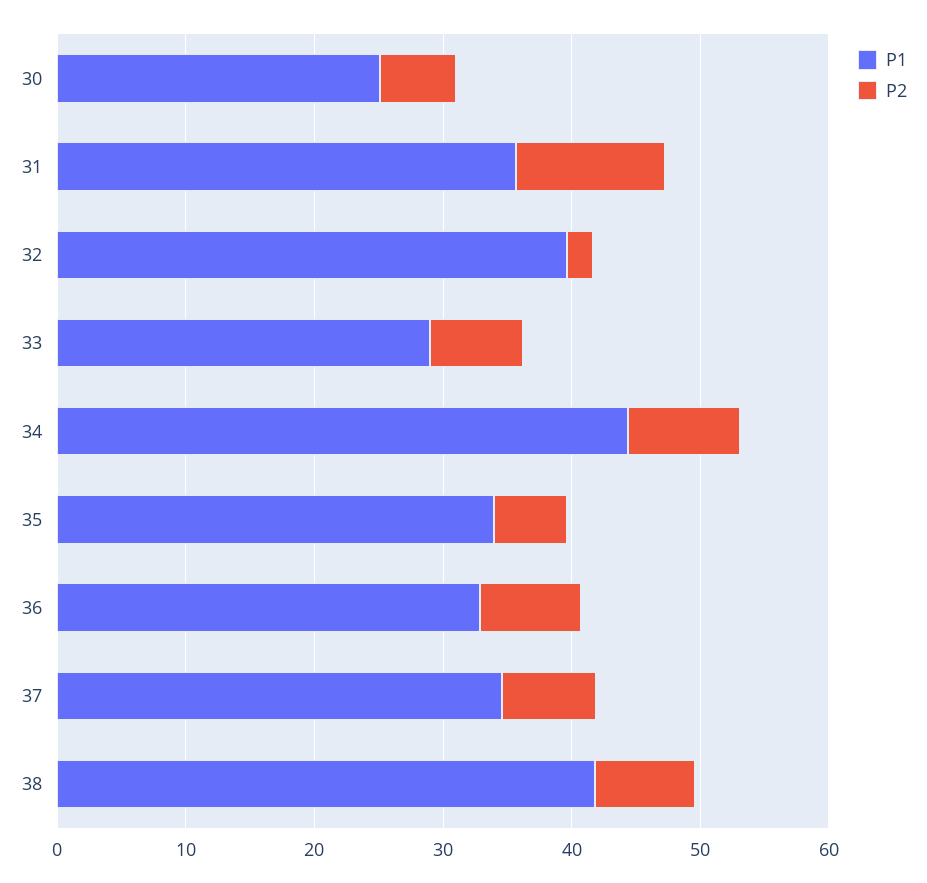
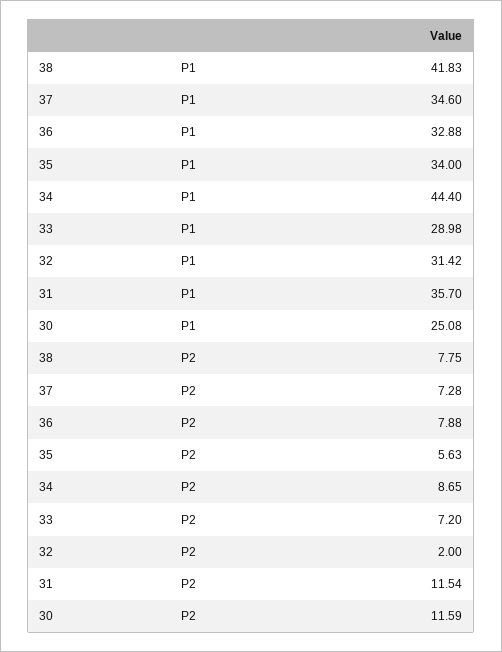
  {
    "P1": {
      "30": 25.08,
      "31": 35.7,
-     "32": 40,
+     "32": 31.42,
      "33": 28.98,
      "34": 44.4,
      "35": 34,
      "36": 32.88,
      "37": 34.6,
      "38": 41.83
    },
    "P2": {
-     "30": 6,
+     "30": 11.59,
      "31": 11.54,
      "32": 2,
      "33": 7.2,
      "34": 8.65,
      "35": 5.63,
      "36": 7.88,
      "37": 7.28,
      "38": 7.75
    }
  }

